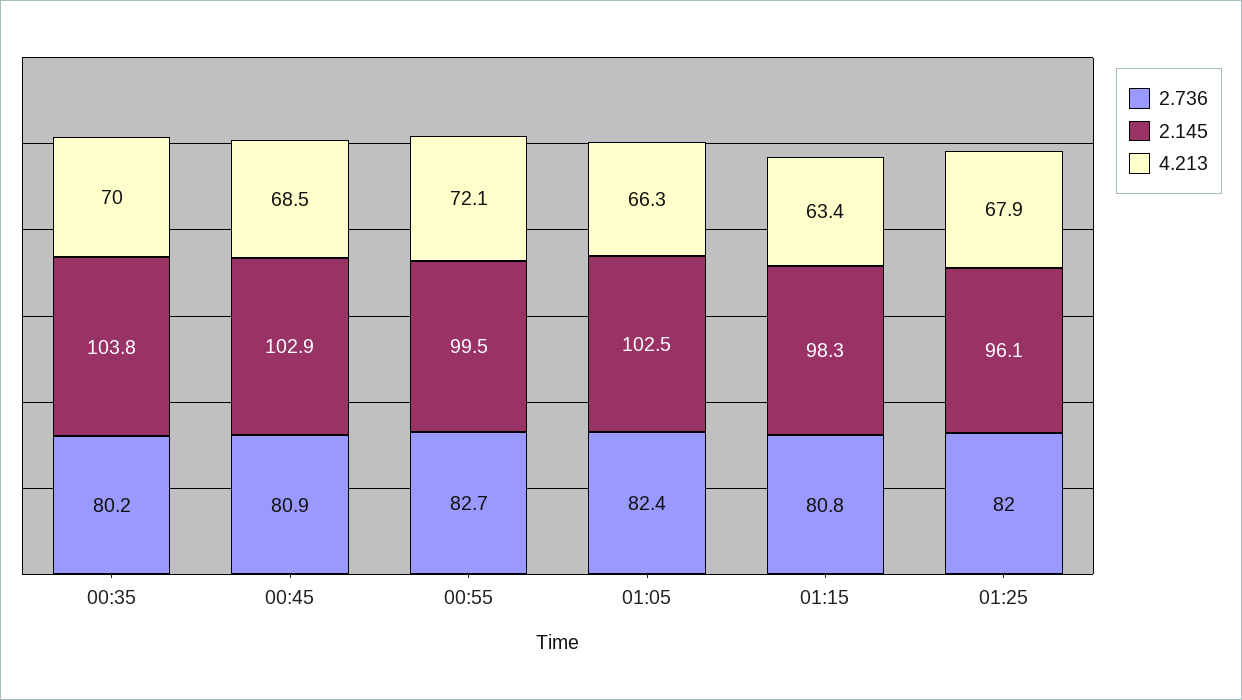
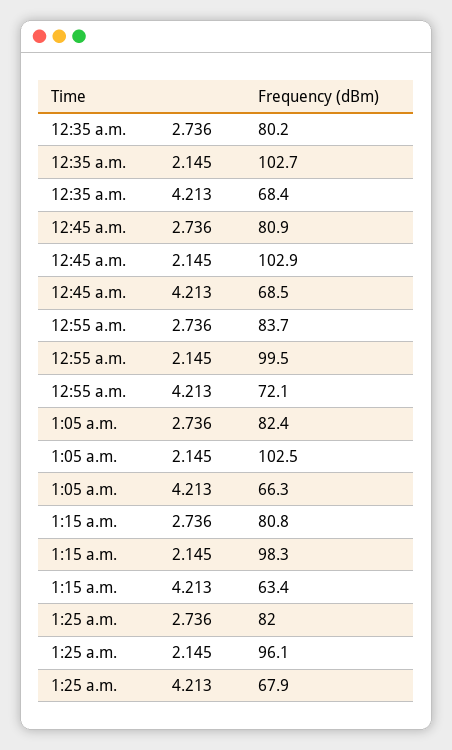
  {
    "2.736": {
      "00:35": 80.2,
      "00:45": 80.9,
-     "00:55": 82.7,
+     "00:55": 83.7,
      "01:05": 82.4,
      "01:15": 80.8,
      "01:25": 82
    },
    "2.145": {
-     "00:35": 103.8,
+     "00:35": 102.7,
      "00:45": 102.9,
      "00:55": 99.5,
      "01:05": 102.5,
      "01:15": 98.3,
      "01:25": 96.1
    },
    "4.213": {
-     "00:35": 70,
+     "00:35": 68.4,
      "00:45": 68.5,
      "00:55": 72.1,
      "01:05": 66.3,
      "01:15": 63.4,
      "01:25": 67.9
    }
  }

